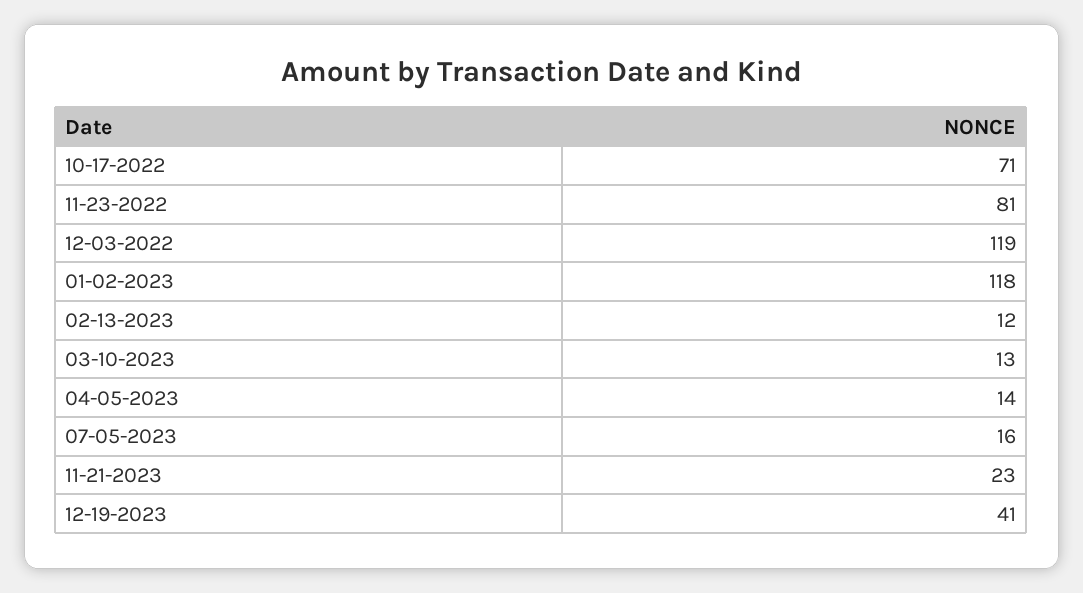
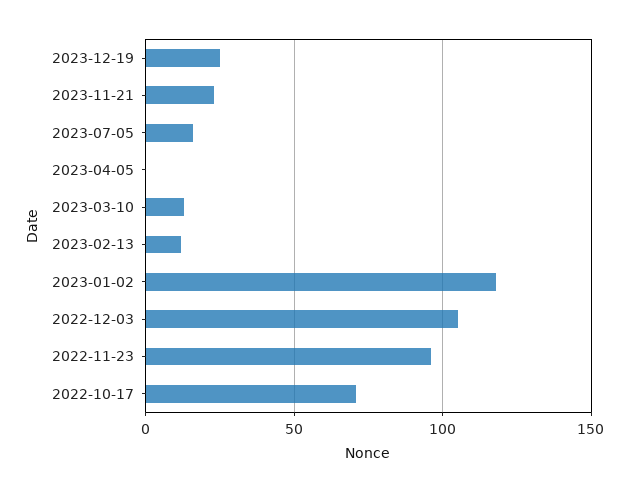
  {
    "10-17-2022": 71,
-   "11-23-2022": 81,
+   "11-23-2022": 95,
-   "12-03-2022": 119,
+   "12-03-2022": 105,
    "01-02-2023": 118,
    "02-13-2023": 12,
    "03-10-2023": 13,
-   "04-05-2023": 14,
+   "04-05-2023": 0,
    "07-05-2023": 16,
    "11-21-2023": 23,
-   "12-19-2023": 41
+   "12-19-2023": 25
  }

